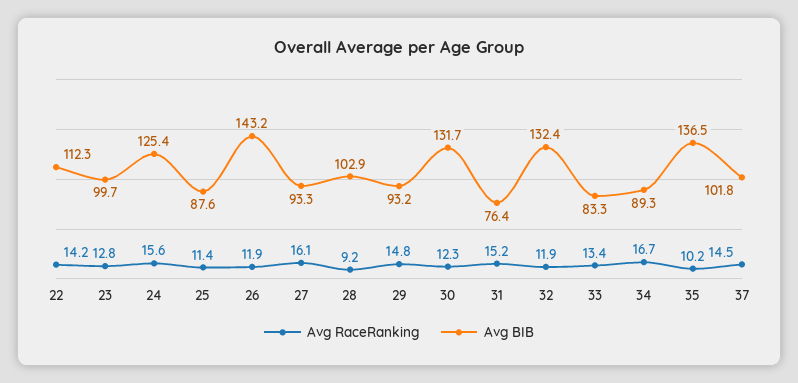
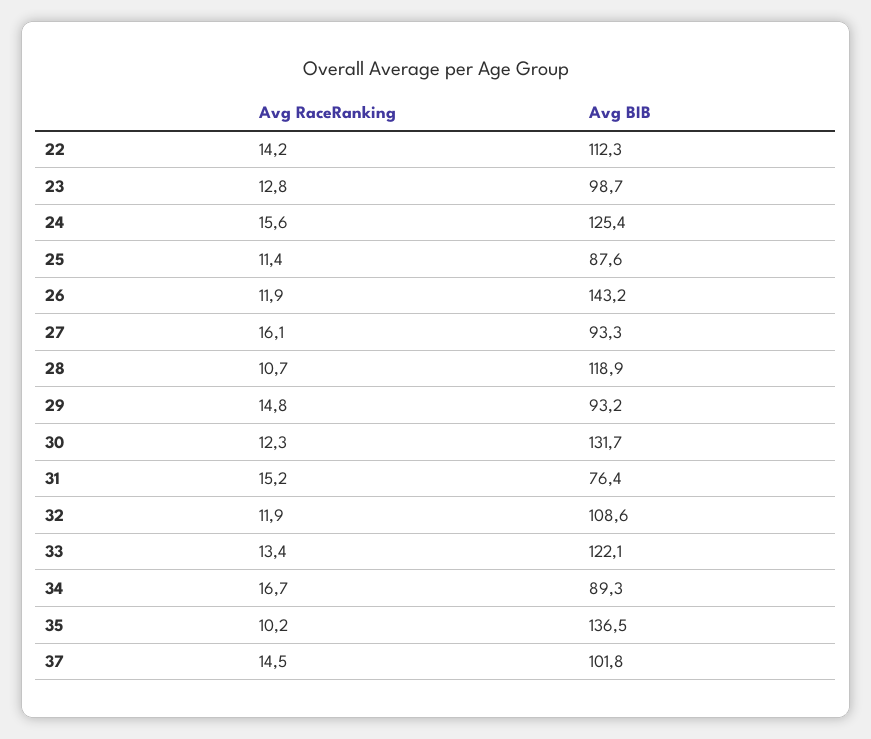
  {
    "Avg RaceRanking": {
      "22": 14.2,
      "23": 12.8,
      "24": 15.6,
      "25": 11.4,
      "26": 11.9,
      "27": 16.1,
-     "28": 9.2,
+     "28": 10.7,
      "29": 14.8,
      "30": 12.3,
      "31": 15.2,
      "32": 11.9,
      "33": 13.4,
      "34": 16.7,
      "35": 10.2,
      "37": 14.5
    },
    "Avg BIB": {
      "22": 112.3,
-     "23": 99.7,
+     "23": 98.7,
      "24": 125.4,
      "25": 87.6,
      "26": 143.2,
      "27": 93.3,
-     "28": 102.9,
+     "28": 118.9,
      "29": 93.2,
      "30": 131.7,
      "31": 76.4,
-     "32": 132.4,
+     "32": 108.6,
-     "33": 83.3,
+     "33": 122.1,
      "34": 89.3,
      "35": 136.5,
      "37": 101.8
    }
  }

